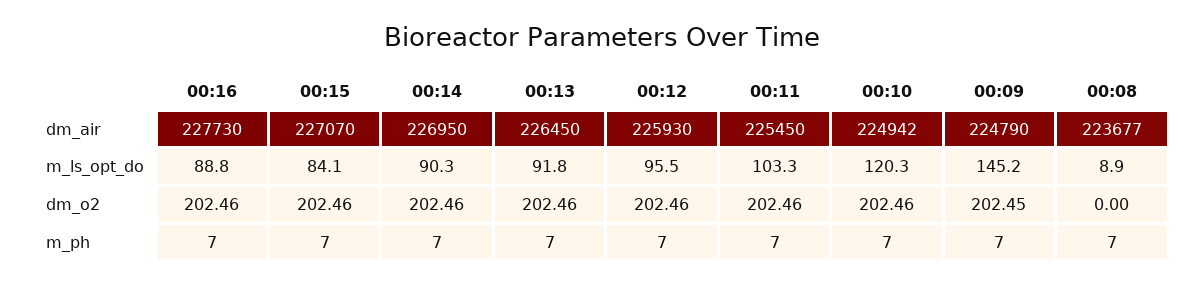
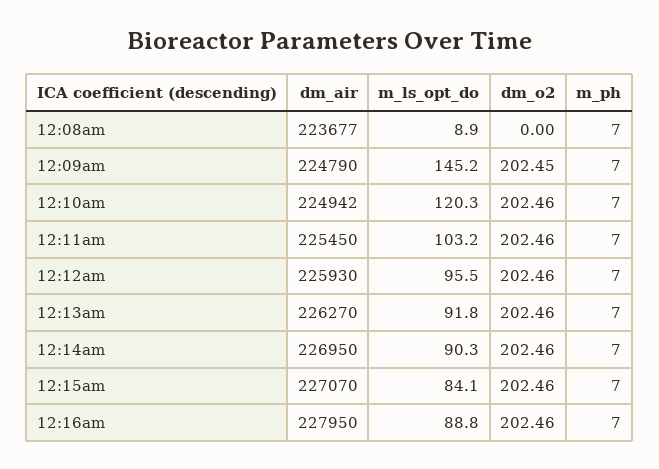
  {
    "00:16": {
-     "dm_air": 227730,
+     "dm_air": 227950,
      "m_ls_opt_do": 88.8,
      "dm_o2": 202.46,
      "m_ph": 7
    },
    "00:15": {
      "dm_air": 227070,
      "m_ls_opt_do": 84.1,
      "dm_o2": 202.46,
      "m_ph": 7
    },
    "00:14": {
      "dm_air": 226950,
      "m_ls_opt_do": 90.3,
      "dm_o2": 202.46,
      "m_ph": 7
    },
    "00:13": {
-     "dm_air": 226450,
+     "dm_air": 226270,
      "m_ls_opt_do": 91.8,
      "dm_o2": 202.46,
      "m_ph": 7
    },
    "00:12": {
      "dm_air": 225930,
      "m_ls_opt_do": 95.5,
      "dm_o2": 202.46,
      "m_ph": 7
    },
    "00:11": {
      "dm_air": 225450,
-     "m_ls_opt_do": 103.3,
+     "m_ls_opt_do": 103.2,
      "dm_o2": 202.46,
      "m_ph": 7
    },
    "00:10": {
      "dm_air": 224942,
      "m_ls_opt_do": 120.3,
      "dm_o2": 202.46,
      "m_ph": 7
    },
    "00:09": {
      "dm_air": 224790,
      "m_ls_opt_do": 145.2,
      "dm_o2": 202.45,
      "m_ph": 7
    },
    "00:08": {
      "dm_air": 223677,
      "m_ls_opt_do": 8.9,
      "dm_o2": 0,
      "m_ph": 7
    }
  }

